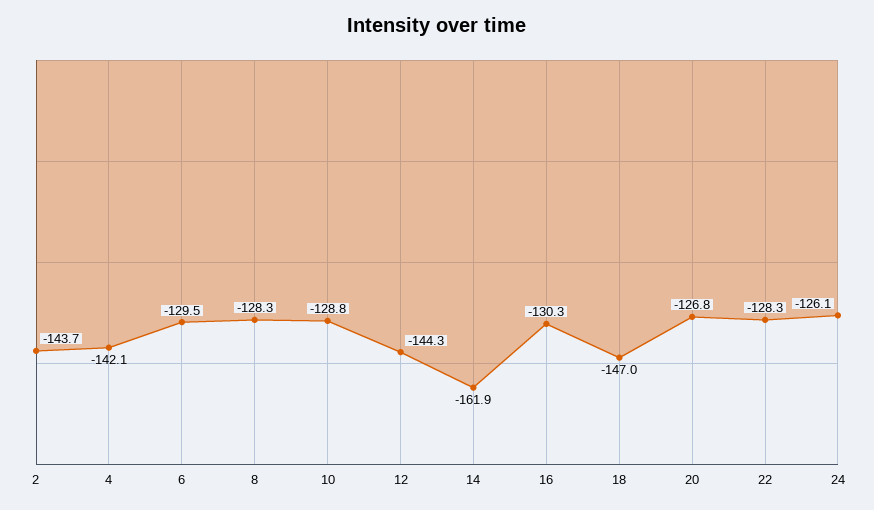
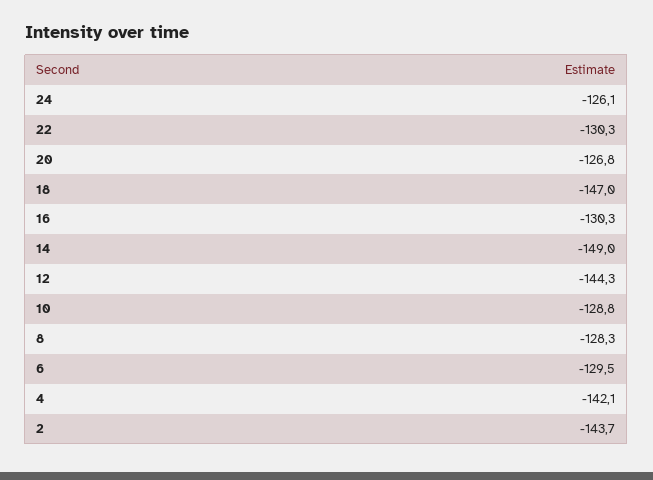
  {
    "2": -143.7,
    "4": -142.1,
    "6": -129.5,
    "8": -128.3,
    "10": -128.8,
    "12": -144.3,
-   "14": -161.9,
+   "14": -149,
    "16": -130.3,
    "18": -147,
    "20": -126.8,
-   "22": -128.3,
+   "22": -130.3,
    "24": -126.1
  }

